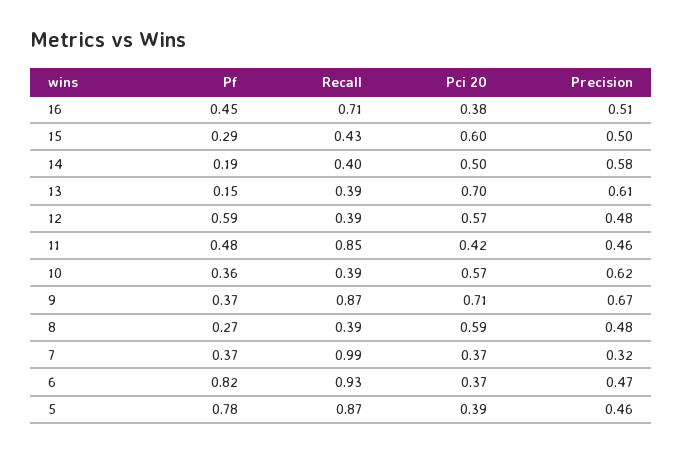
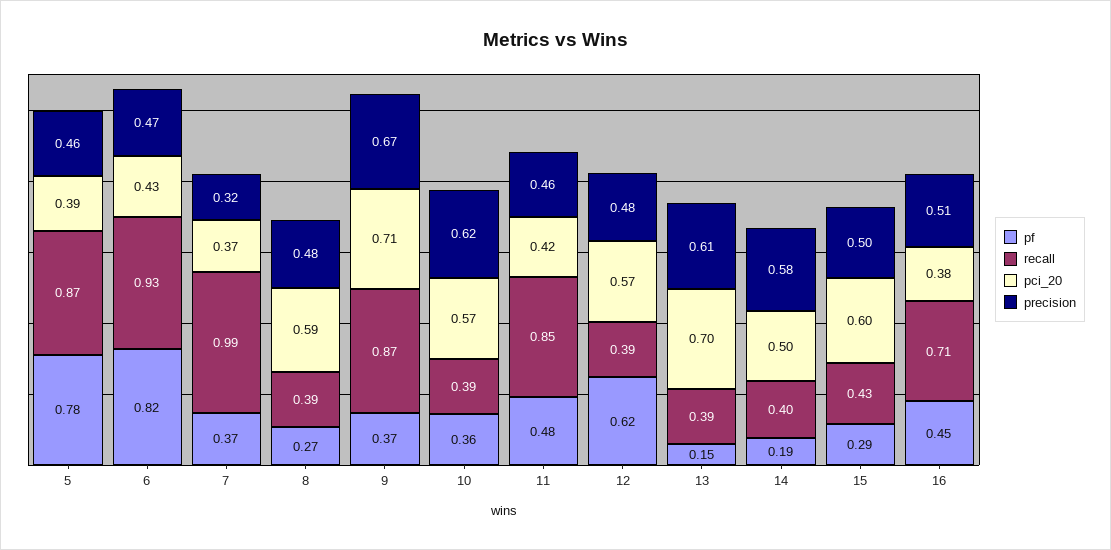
  {
    "Pf": {
      "16": 0.45,
      "15": 0.29,
      "14": 0.19,
      "13": 0.15,
-     "12": 0.59,
+     "12": 0.62,
      "11": 0.48,
      "10": 0.36,
      "9": 0.37,
      "8": 0.27,
      "7": 0.37,
      "6": 0.82,
      "5": 0.78
    },
    "Recall": {
      "16": 0.71,
      "15": 0.43,
      "14": 0.4,
      "13": 0.39,
      "12": 0.39,
      "11": 0.85,
      "10": 0.39,
      "9": 0.87,
      "8": 0.39,
      "7": 0.99,
      "6": 0.93,
      "5": 0.87
    },
    "Pci 20": {
      "16": 0.38,
      "15": 0.6,
      "14": 0.5,
      "13": 0.7,
      "12": 0.57,
      "11": 0.42,
      "10": 0.57,
      "9": 0.71,
      "8": 0.59,
      "7": 0.37,
-     "6": 0.37,
+     "6": 0.43,
      "5": 0.39
    },
    "Precision": {
      "16": 0.51,
      "15": 0.5,
      "14": 0.58,
      "13": 0.61,
      "12": 0.48,
      "11": 0.46,
      "10": 0.62,
      "9": 0.67,
      "8": 0.48,
      "7": 0.32,
      "6": 0.47,
      "5": 0.46
    }
  }

